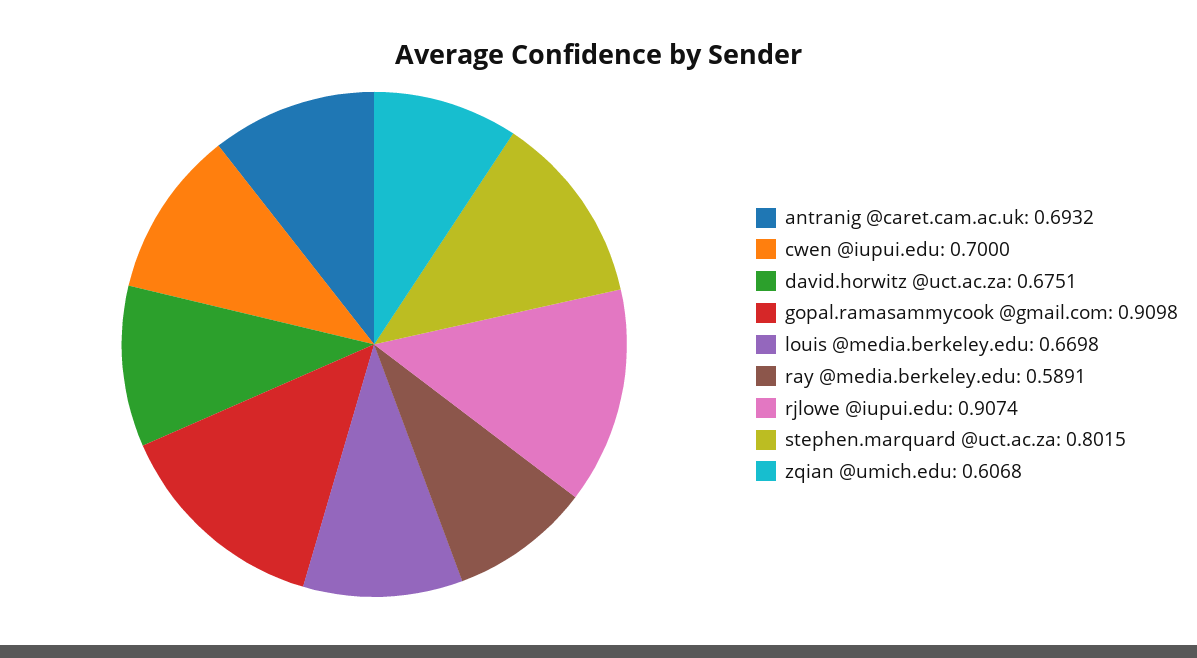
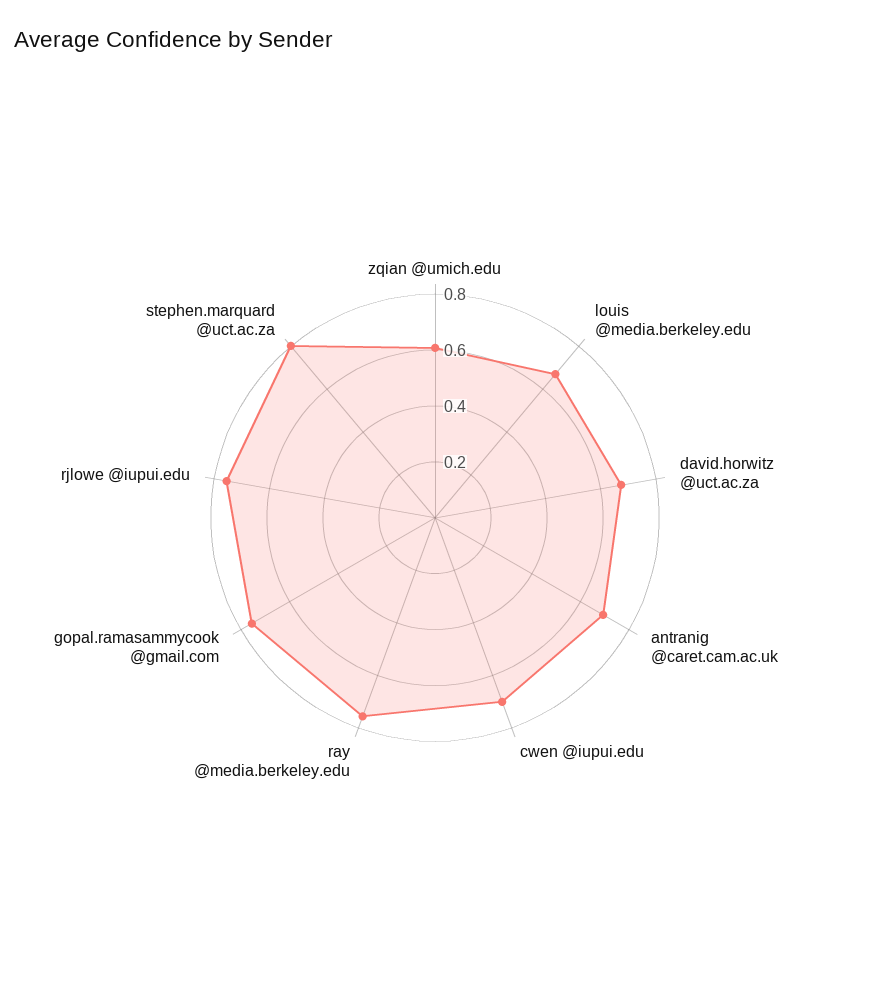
  {
    "antranig @caret.cam.ac.uk": 0.6932,
    "cwen @iupui.edu": 0.7,
    "david.horwitz @uct.ac.za": 0.6751,
-   "gopal.ramasammycook @gmail.com": 0.9098,
+   "gopal.ramasammycook @gmail.com": 0.75,
    "louis @media.berkeley.edu": 0.6698,
-   "ray @media.berkeley.edu": 0.5891,
+   "ray @media.berkeley.edu": 0.75,
-   "rjlowe @iupui.edu": 0.9074,
+   "rjlowe @iupui.edu": 0.75,
    "stephen.marquard @uct.ac.za": 0.8015,
    "zqian @umich.edu": 0.6068
  }

